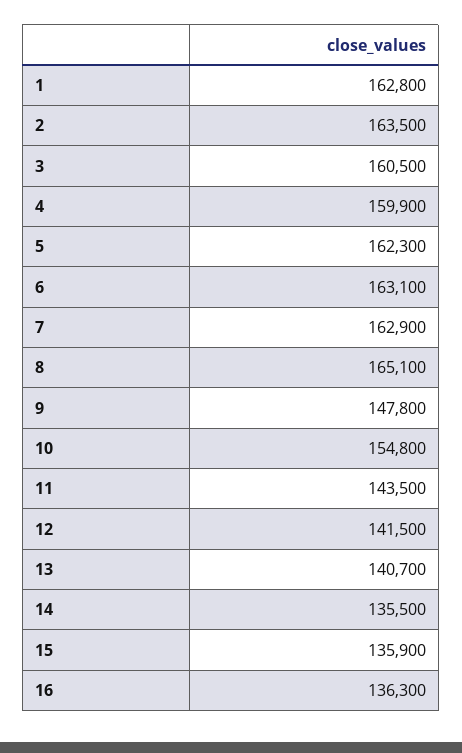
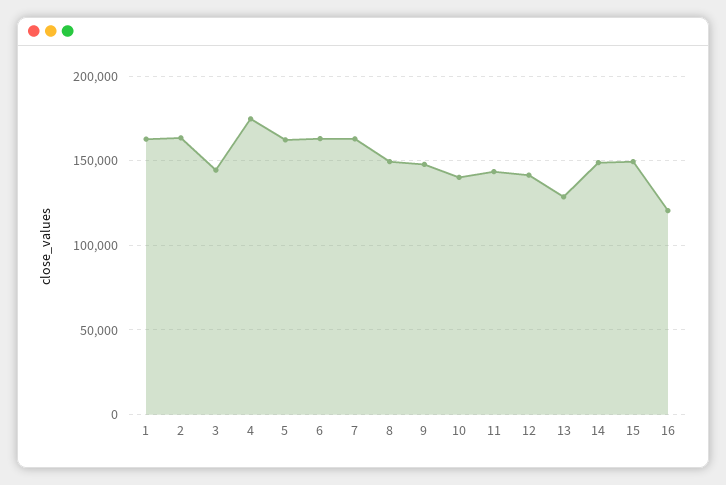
  {
    "1": 162800,
    "2": 163500,
-   "3": 160500,
+   "3": 145000,
-   "4": 159900,
+   "4": 175000,
    "5": 162300,
    "6": 163100,
    "7": 162900,
-   "8": 165100,
+   "8": 150000,
    "9": 147800,
-   "10": 154800,
+   "10": 140000,
    "11": 143500,
    "12": 141500,
-   "13": 140700,
+   "13": 130000,
-   "14": 135500,
+   "14": 150000,
-   "15": 135900,
+   "15": 150000,
-   "16": 136300
+   "16": 120000
  }

